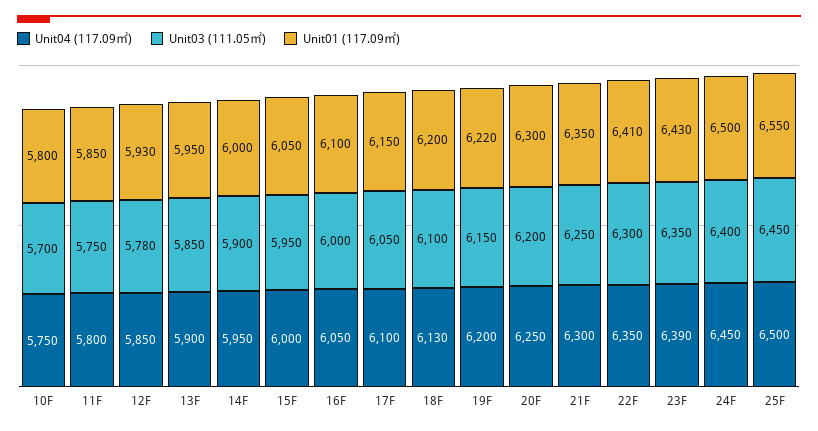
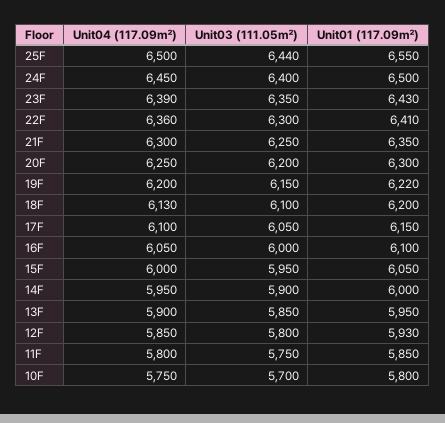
  {
    "Unit04 (117.09㎡)": {
      "10F": 5750,
      "11F": 5800,
      "12F": 5850,
      "13F": 5900,
      "14F": 5950,
      "15F": 6000,
      "16F": 6050,
      "17F": 6100,
      "18F": 6130,
      "19F": 6200,
      "20F": 6250,
      "21F": 6300,
-     "22F": 6350,
+     "22F": 6360,
      "23F": 6390,
      "24F": 6450,
      "25F": 6500
    },
    "Unit03 (111.05㎡)": {
      "10F": 5700,
      "11F": 5750,
-     "12F": 5780,
+     "12F": 5800,
      "13F": 5850,
      "14F": 5900,
      "15F": 5950,
      "16F": 6000,
      "17F": 6050,
      "18F": 6100,
      "19F": 6150,
      "20F": 6200,
      "21F": 6250,
      "22F": 6300,
      "23F": 6350,
      "24F": 6400,
-     "25F": 6450
+     "25F": 6440
    },
    "Unit01 (117.09㎡)": {
      "10F": 5800,
      "11F": 5850,
      "12F": 5930,
      "13F": 5950,
      "14F": 6000,
      "15F": 6050,
      "16F": 6100,
      "17F": 6150,
      "18F": 6200,
      "19F": 6220,
      "20F": 6300,
      "21F": 6350,
      "22F": 6410,
      "23F": 6430,
      "24F": 6500,
      "25F": 6550
    }
  }

